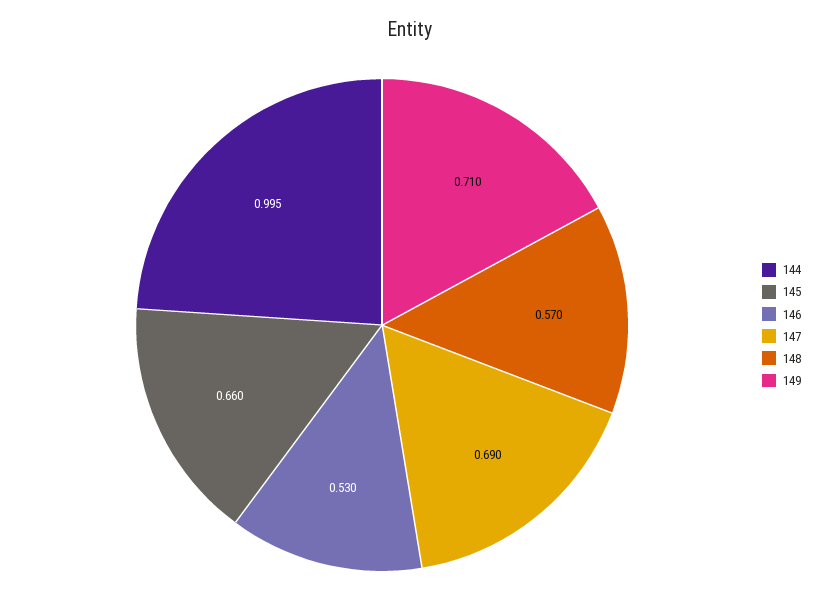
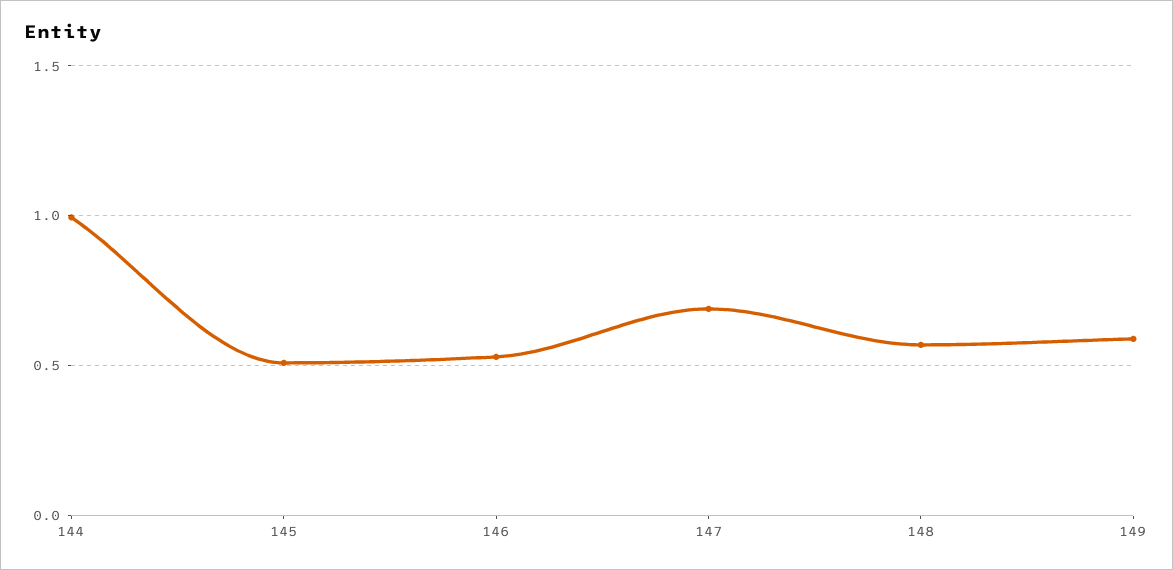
  {
    "144": 0.995,
-   "145": 0.66,
+   "145": 0.5,
    "146": 0.53,
    "147": 0.69,
    "148": 0.57,
-   "149": 0.71
+   "149": 0.6
  }

